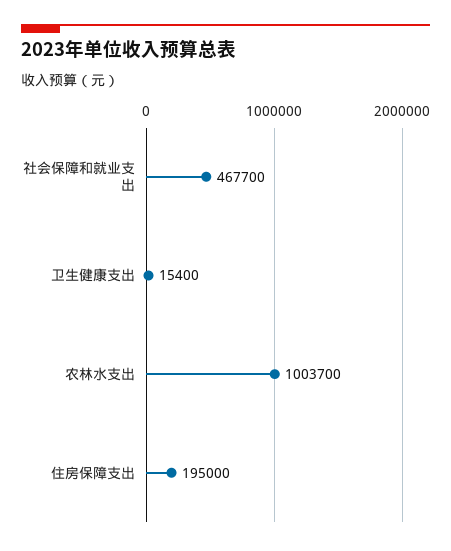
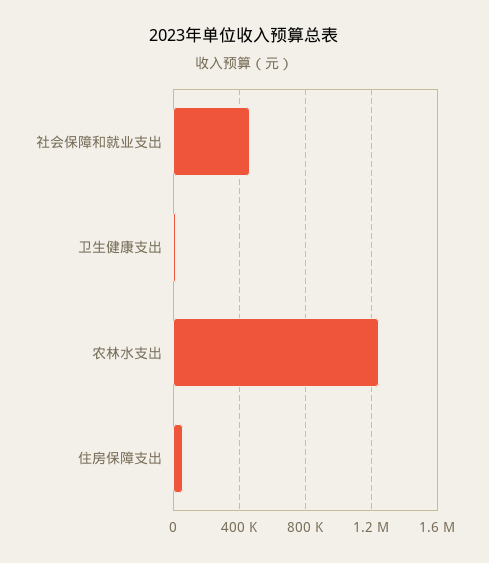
  {
    "社会保障和就业支出": 467700,
    "卫生健康支出": 15400,
-   "农林水支出": 1003700,
+   "农林水支出": 1250000,
-   "住房保障支出": 195000
+   "住房保障支出": 50000
  }

